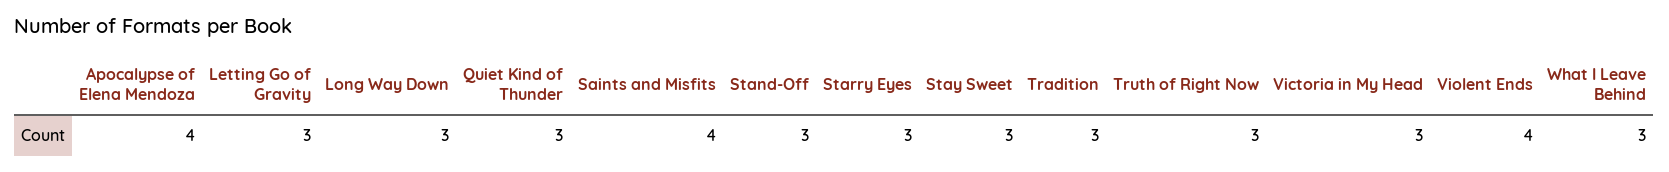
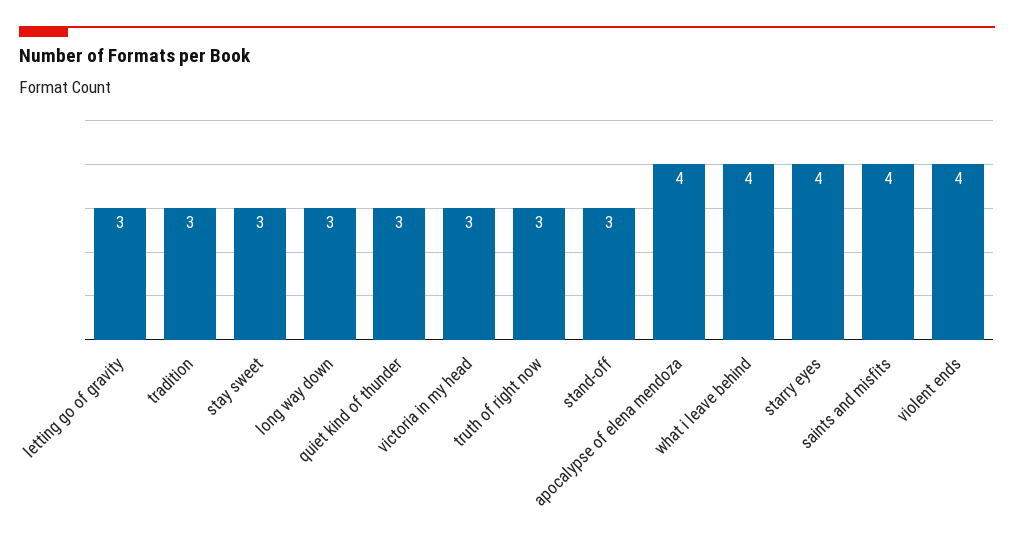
  {
    "Apocalypse of Elena Mendoza": 4,
    "Letting Go of Gravity": 3,
    "Long Way Down": 3,
    "Quiet Kind of Thunder": 3,
    "Saints and Misfits": 4,
    "Stand-Off": 3,
-   "Starry Eyes": 3,
+   "Starry Eyes": 4,
    "Stay Sweet": 3,
    "Tradition": 3,
    "Truth of Right Now": 3,
    "Victoria in My Head": 3,
    "Violent Ends": 4,
-   "What I Leave Behind": 3
+   "What I Leave Behind": 4
  }

